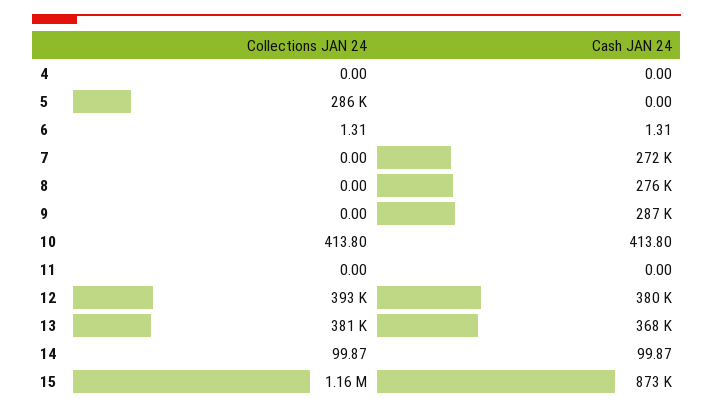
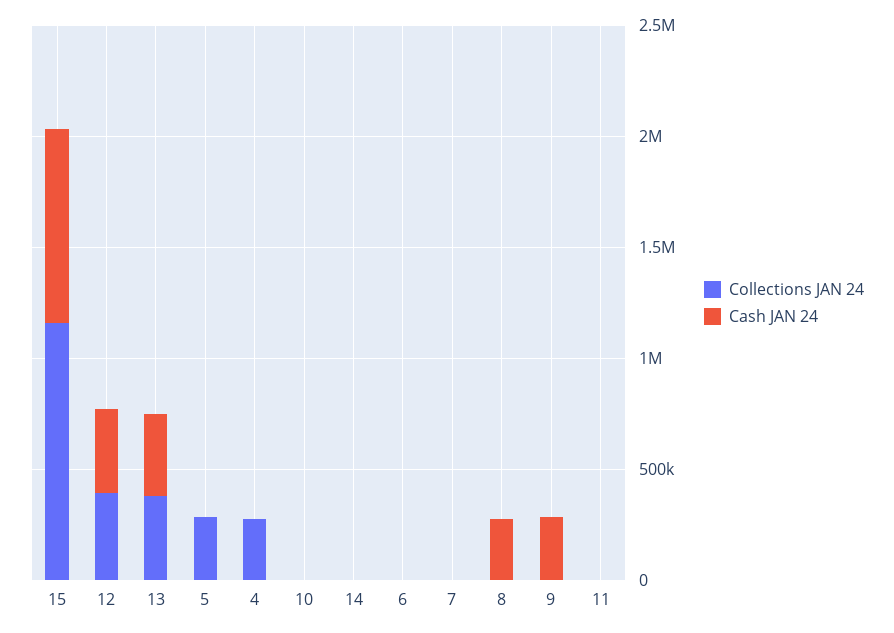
  {
    "Collections JAN 24": {
-     "4": 0,
+     "4": 300000,
      "5": 286000,
      "6": 1.31,
      "7": 0,
      "8": 0,
      "9": 0,
      "10": 413.8,
      "11": 0,
      "12": 393000,
      "13": 381000,
      "14": 99.87,
      "15": 1160000
    },
    "Cash JAN 24": {
      "4": 0,
      "5": 0,
      "6": 1.31,
-     "7": 272000,
+     "7": 0,
      "8": 276000,
      "9": 287000,
      "10": 413.8,
      "11": 0,
      "12": 380000,
      "13": 368000,
      "14": 99.87,
      "15": 873000
    }
  }

